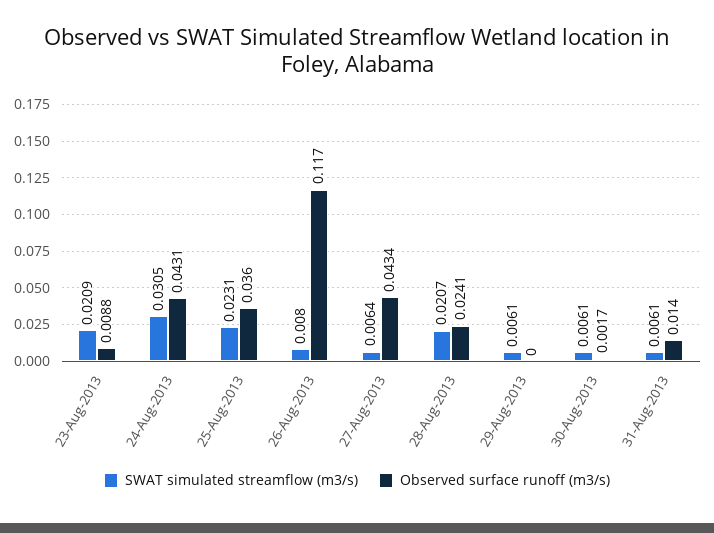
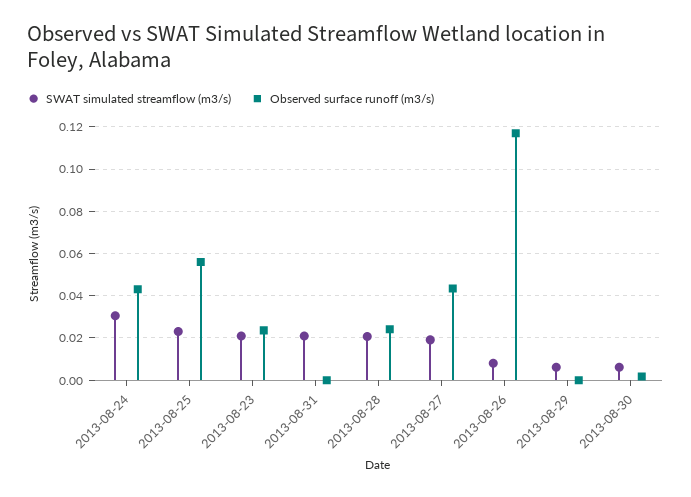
  {
    "SWAT simulated streamflow (m3/s)": {
      "23-Aug-2013": 0.0209,
      "24-Aug-2013": 0.0305,
      "25-Aug-2013": 0.0231,
      "26-Aug-2013": 0.008,
-     "27-Aug-2013": 0.0064,
+     "27-Aug-2013": 0.02,
      "28-Aug-2013": 0.0207,
      "29-Aug-2013": 0.0061,
      "30-Aug-2013": 0.0061,
-     "31-Aug-2013": 0.0061
+     "31-Aug-2013": 0.02
    },
    "Observed surface runoff (m3/s)": {
-     "23-Aug-2013": 0.0088,
+     "23-Aug-2013": 0.025,
      "24-Aug-2013": 0.0431,
-     "25-Aug-2013": 0.036,
+     "25-Aug-2013": 0.055,
      "26-Aug-2013": 0.117,
      "27-Aug-2013": 0.0434,
      "28-Aug-2013": 0.0241,
      "29-Aug-2013": 0,
      "30-Aug-2013": 0.0017,
-     "31-Aug-2013": 0.014
+     "31-Aug-2013": 0
    }
  }

